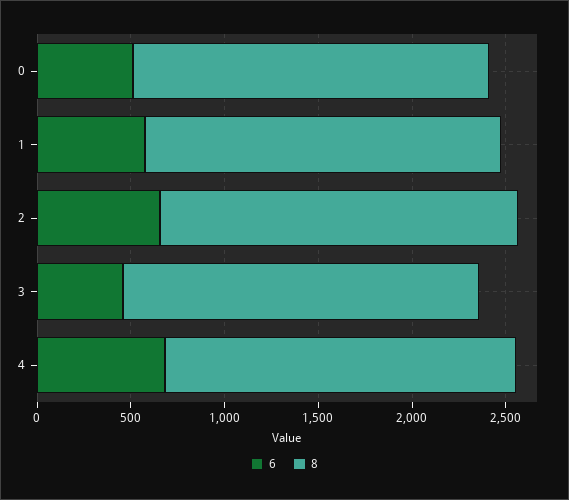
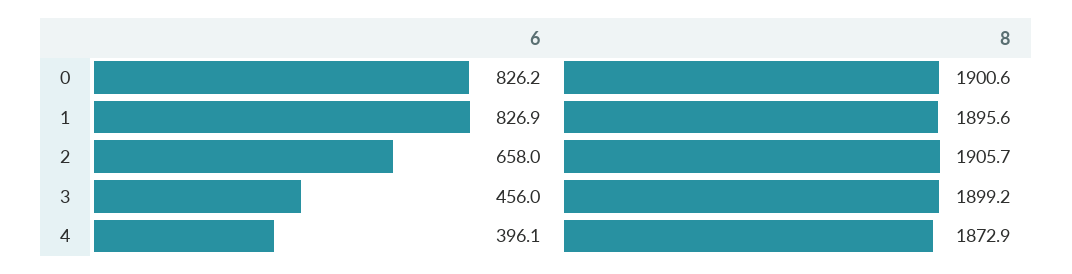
  {
    "6": {
-     "0": 500,
+     "0": 826.2,
-     "1": 600,
+     "1": 826.9,
      "2": 658,
      "3": 456,
-     "4": 700
+     "4": 396.1
    },
    "8": {
      "0": 1900.6,
      "1": 1895.6,
      "2": 1905.7,
      "3": 1899.2,
      "4": 1872.9
    }
  }

